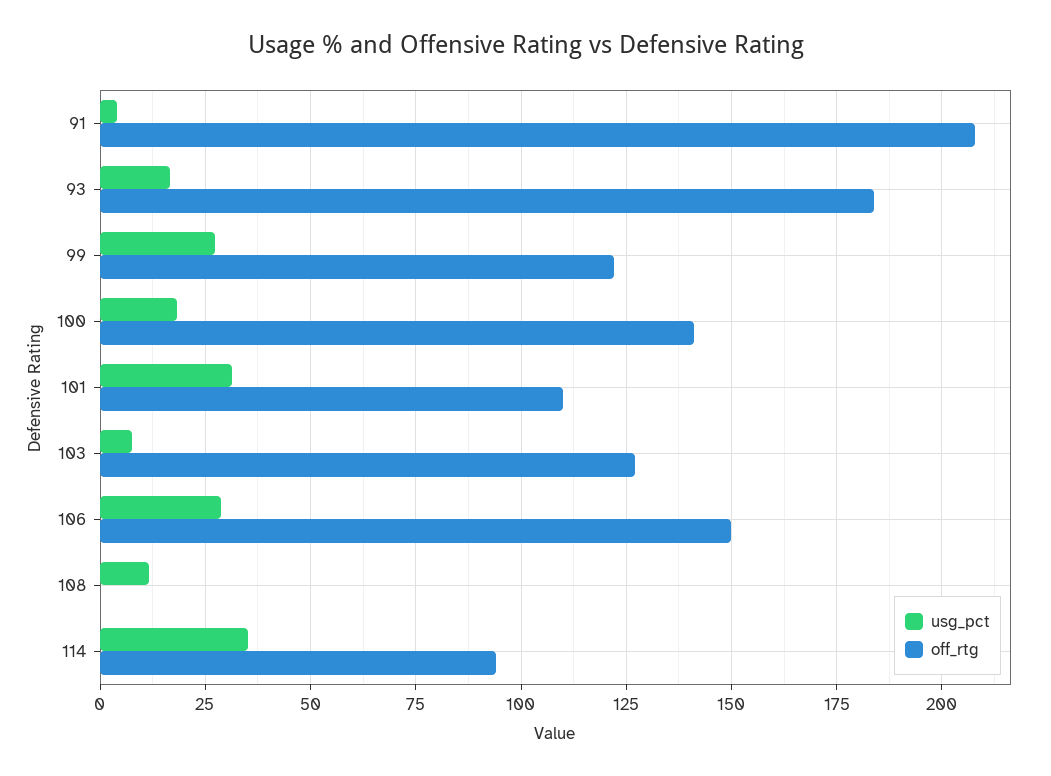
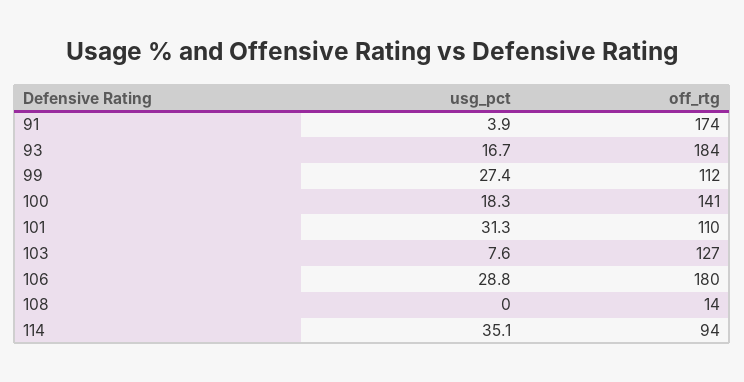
  {
    "usg_pct": {
      "91": 3.9,
      "93": 16.7,
      "99": 27.4,
      "100": 18.3,
      "101": 31.3,
      "103": 7.6,
      "106": 28.8,
-     "108": 12.5,
+     "108": 0,
      "114": 35.1
    },
    "off_rtg": {
-     "91": 207.5,
+     "91": 174,
      "93": 184,
-     "99": 122.5,
+     "99": 112,
      "100": 141,
      "101": 110,
      "103": 127,
-     "106": 150,
+     "106": 180,
-     "108": 0,
+     "108": 14,
      "114": 94
    }
  }

